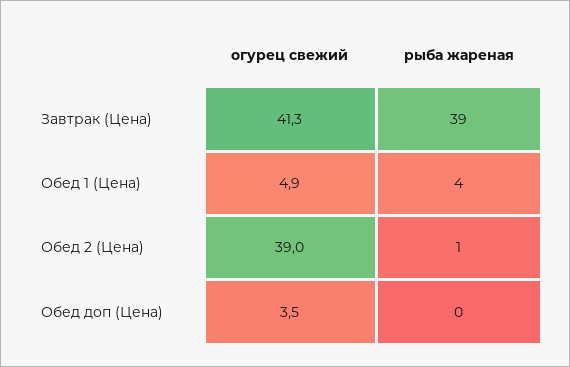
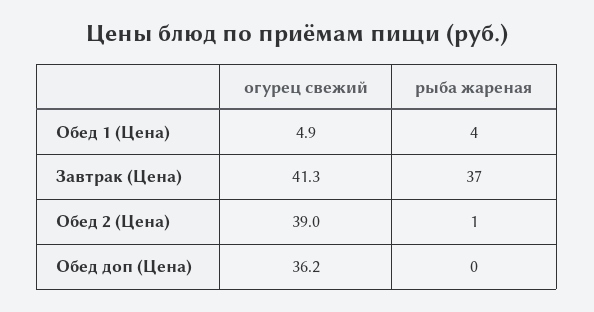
  {
    "огурец свежий": {
      "Завтрак (Цена)": 41.3,
      "Обед 1 (Цена)": 4.9,
      "Обед 2 (Цена)": 39,
-     "Обед доп (Цена)": 3.5
+     "Обед доп (Цена)": 36.2
    },
    "рыба жареная": {
-     "Завтрак (Цена)": 39,
+     "Завтрак (Цена)": 37,
      "Обед 1 (Цена)": 4,
      "Обед 2 (Цена)": 1,
      "Обед доп (Цена)": 0
    }
  }

